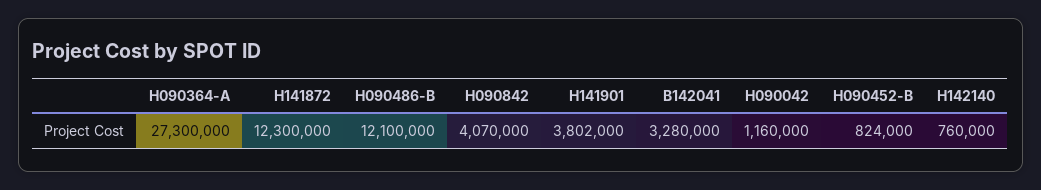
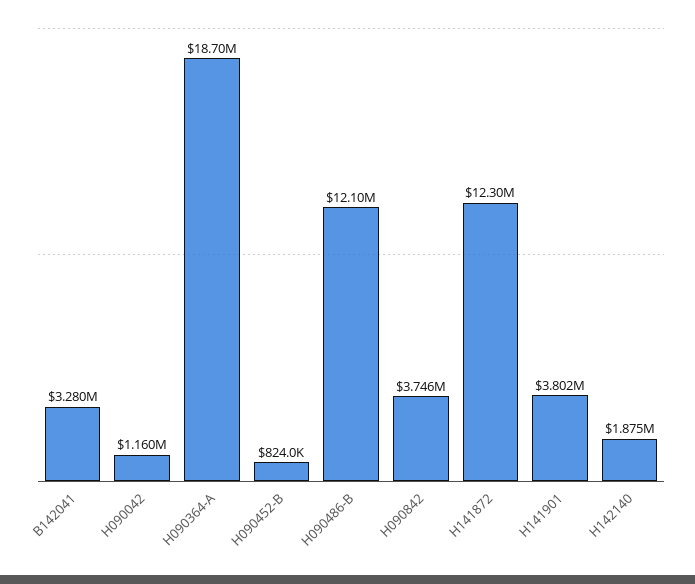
  {
-   "H090364-A": 27300000,
+   "H090364-A": 18700000,
    "H141872": 12300000,
    "H090486-B": 12100000,
-   "H090842": 4070000,
+   "H090842": 3746000,
    "H141901": 3802000,
    "B142041": 3280000,
    "H090042": 1160000,
    "H090452-B": 824000,
-   "H142140": 760000
+   "H142140": 1875000
  }

